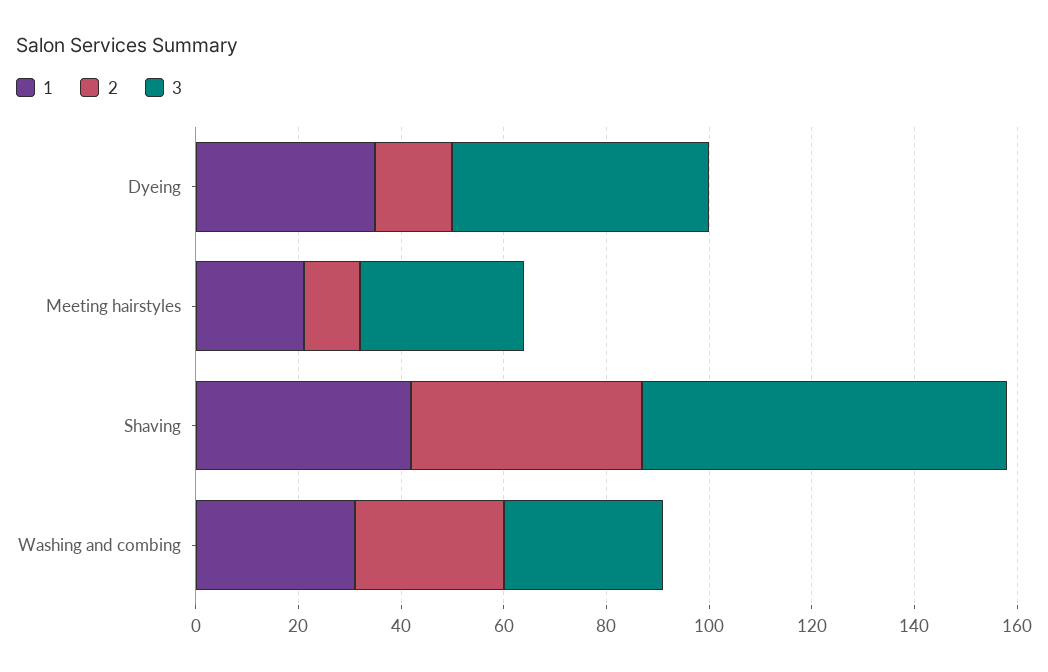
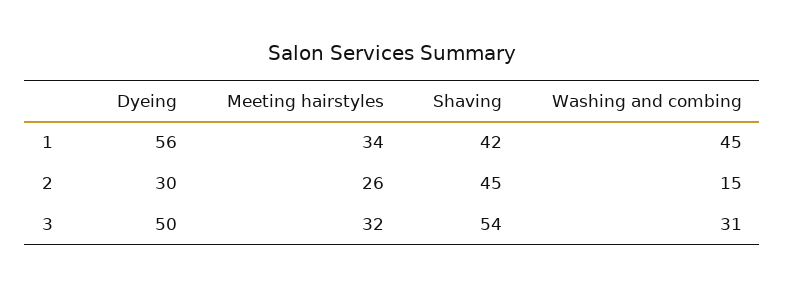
  {
    "1": {
-     "Dyeing": 35,
+     "Dyeing": 56,
-     "Meeting hairstyles": 20,
+     "Meeting hairstyles": 34,
      "Shaving": 42,
-     "Washing and combing": 30
+     "Washing and combing": 45
    },
    "2": {
-     "Dyeing": 15,
+     "Dyeing": 30,
-     "Meeting hairstyles": 10,
+     "Meeting hairstyles": 26,
      "Shaving": 45,
-     "Washing and combing": 30
+     "Washing and combing": 15
    },
    "3": {
      "Dyeing": 50,
      "Meeting hairstyles": 32,
-     "Shaving": 70,
+     "Shaving": 54,
      "Washing and combing": 31
    }
  }

